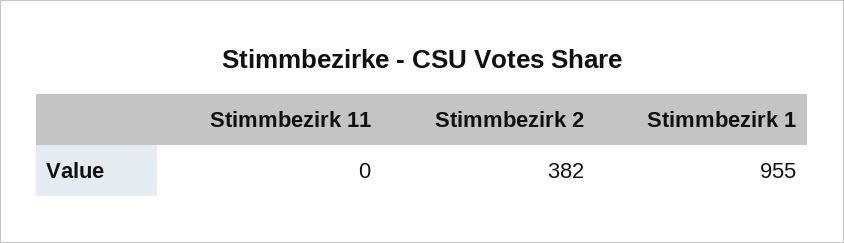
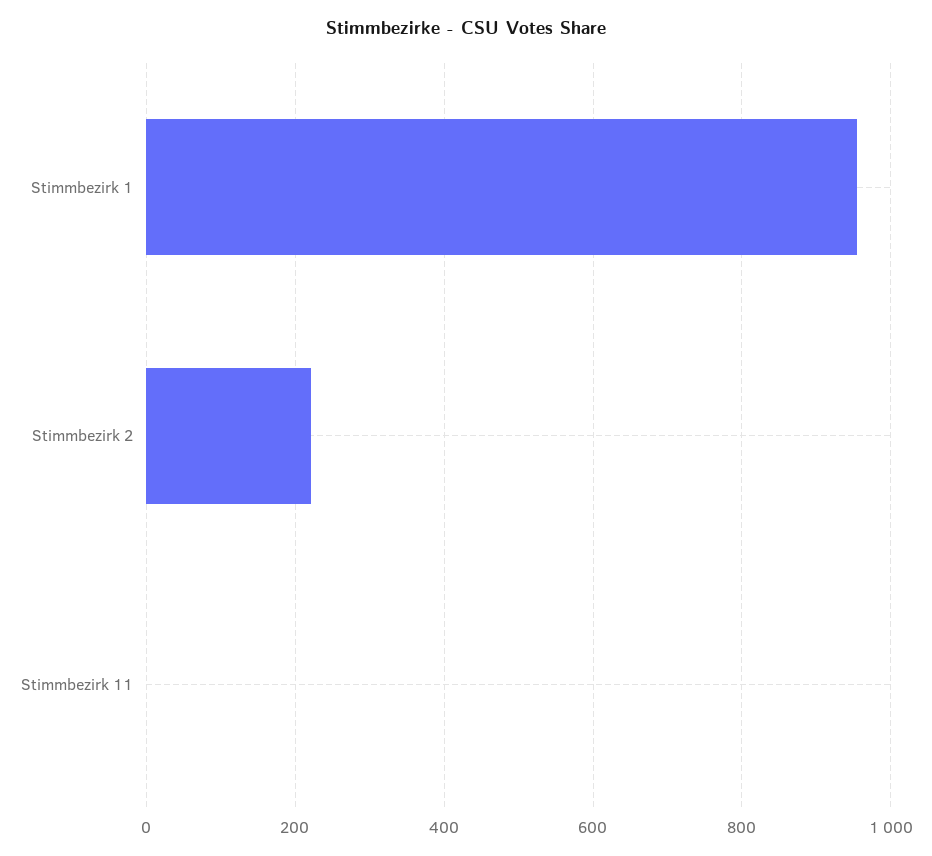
  {
    "Stimmbezirk 11": 0,
-   "Stimmbezirk 2": 382,
+   "Stimmbezirk 2": 220,
    "Stimmbezirk 1": 955
  }

